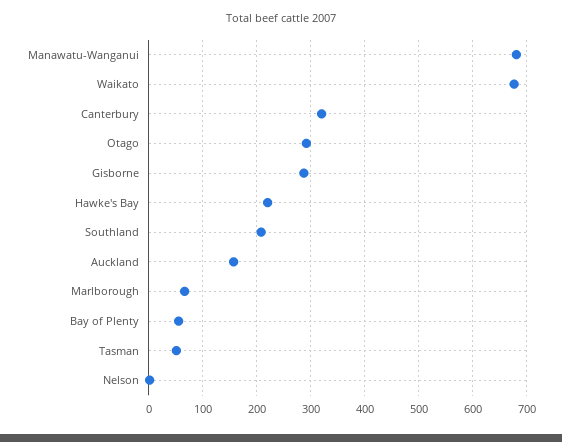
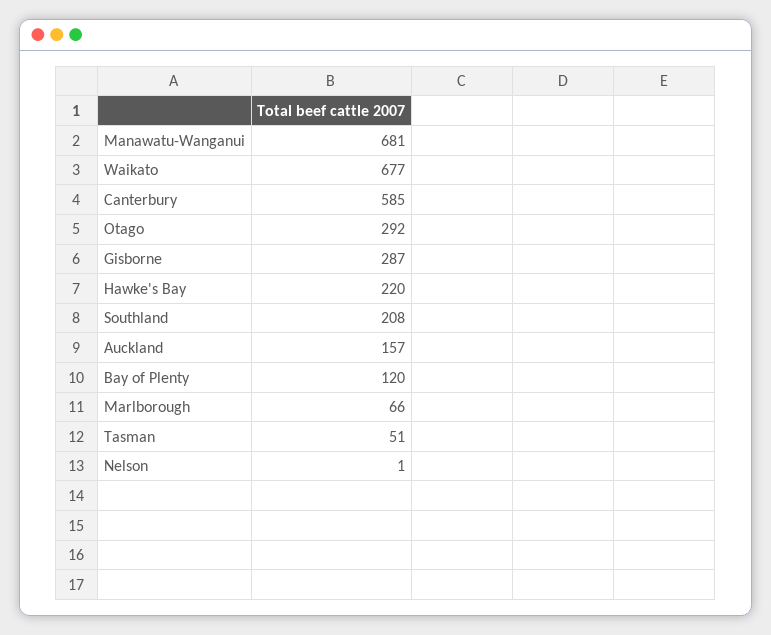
  {
    "Manawatu-Wanganui": 681,
    "Waikato": 677,
-   "Canterbury": 320,
+   "Canterbury": 585,
    "Otago": 292,
    "Gisborne": 287,
    "Hawke's Bay": 220,
    "Southland": 208,
    "Auckland": 157,
    "Marlborough": 66,
-   "Bay of Plenty": 60,
+   "Bay of Plenty": 120,
    "Tasman": 51,
    "Nelson": 1
  }

